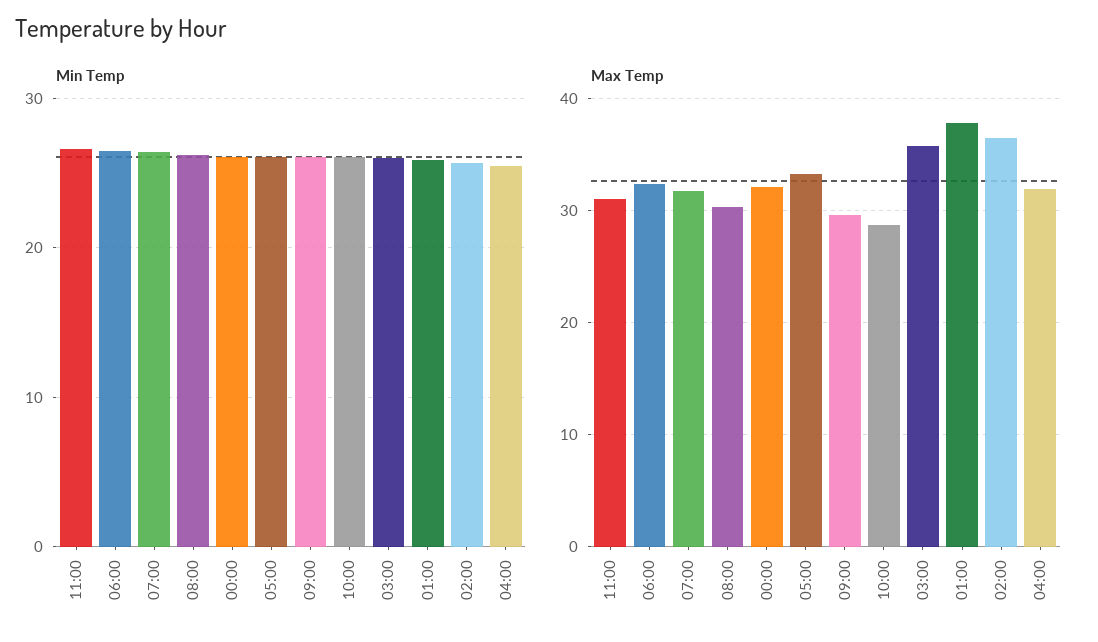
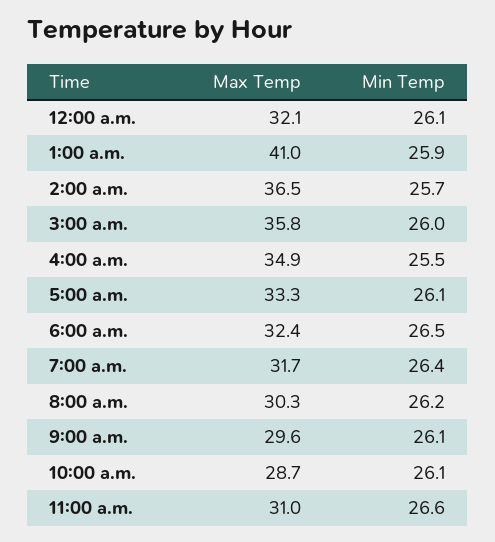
  {
    "Min Temp": {
      "11:00": 26.6,
      "06:00": 26.5,
      "07:00": 26.4,
      "08:00": 26.2,
      "00:00": 26.1,
      "05:00": 26.1,
      "09:00": 26.1,
      "10:00": 26.1,
      "03:00": 26,
      "01:00": 25.9,
      "02:00": 25.7,
      "04:00": 25.5
    },
    "Max Temp": {
      "11:00": 31,
      "06:00": 32.4,
      "07:00": 31.7,
      "08:00": 30.3,
      "00:00": 32.1,
      "05:00": 33.3,
      "09:00": 29.6,
      "10:00": 28.7,
      "03:00": 35.8,
-     "01:00": 38,
+     "01:00": 41,
      "02:00": 36.5,
-     "04:00": 32
+     "04:00": 34.9
    }
  }

